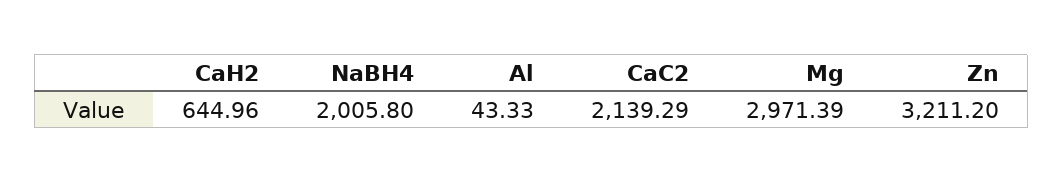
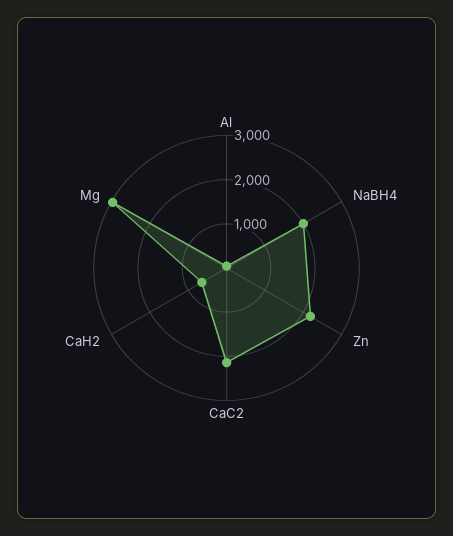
  {
    "CaH2": 644.96,
    "NaBH4": 2005.8,
    "Al": 43.33,
    "CaC2": 2139.29,
    "Mg": 2971.39,
-   "Zn": 3211.2
+   "Zn": 2200
  }

